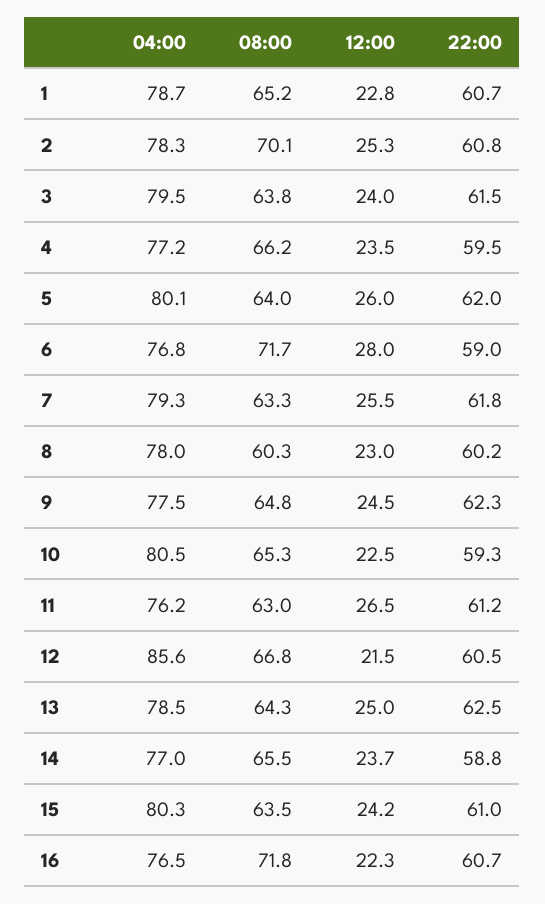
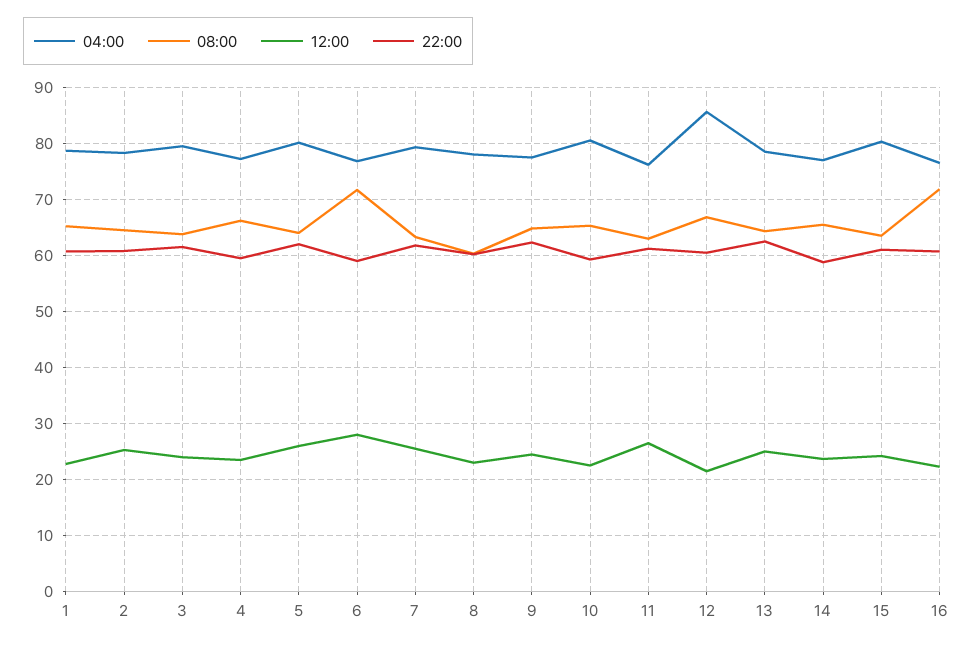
  {
    "04:00": {
      "1": 78.7,
      "2": 78.3,
      "3": 79.5,
      "4": 77.2,
      "5": 80.1,
      "6": 76.8,
      "7": 79.3,
      "8": 78,
      "9": 77.5,
      "10": 80.5,
      "11": 76.2,
      "12": 85.6,
      "13": 78.5,
      "14": 77,
      "15": 80.3,
      "16": 76.5
    },
    "08:00": {
      "1": 65.2,
-     "2": 70.1,
+     "2": 64,
      "3": 63.8,
      "4": 66.2,
      "5": 64,
      "6": 71.7,
      "7": 63.3,
      "8": 60.3,
      "9": 64.8,
      "10": 65.3,
      "11": 63,
      "12": 66.8,
      "13": 64.3,
      "14": 65.5,
      "15": 63.5,
      "16": 71.8
    },
    "12:00": {
      "1": 22.8,
      "2": 25.3,
      "3": 24,
      "4": 23.5,
      "5": 26,
      "6": 28,
      "7": 25.5,
      "8": 23,
      "9": 24.5,
      "10": 22.5,
      "11": 26.5,
      "12": 21.5,
      "13": 25,
      "14": 23.7,
      "15": 24.2,
      "16": 22.3
    },
    "22:00": {
      "1": 60.7,
      "2": 60.8,
      "3": 61.5,
      "4": 59.5,
      "5": 62,
      "6": 59,
      "7": 61.8,
      "8": 60.2,
      "9": 62.3,
      "10": 59.3,
      "11": 61.2,
      "12": 60.5,
      "13": 62.5,
      "14": 58.8,
      "15": 61,
      "16": 60.7
    }
  }

